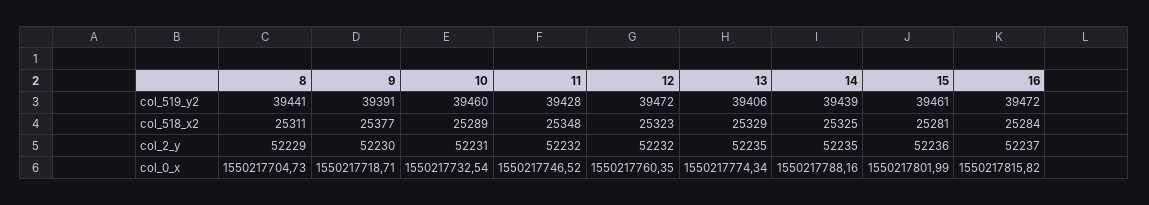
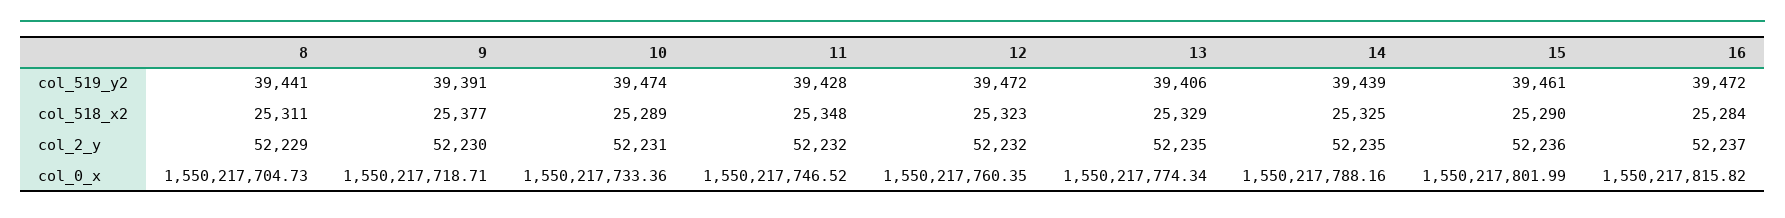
  {
    "8": {
      "col_519_y2": 39441,
      "col_518_x2": 25311,
      "col_2_y": 52229,
      "col_0_x": 1550217704.73
    },
    "9": {
      "col_519_y2": 39391,
      "col_518_x2": 25377,
      "col_2_y": 52230,
      "col_0_x": 1550217718.71
    },
    "10": {
-     "col_519_y2": 39460,
+     "col_519_y2": 39474,
      "col_518_x2": 25289,
      "col_2_y": 52231,
-     "col_0_x": 1550217732.54
+     "col_0_x": 1550217733.36
    },
    "11": {
      "col_519_y2": 39428,
      "col_518_x2": 25348,
      "col_2_y": 52232,
      "col_0_x": 1550217746.52
    },
    "12": {
      "col_519_y2": 39472,
      "col_518_x2": 25323,
      "col_2_y": 52232,
      "col_0_x": 1550217760.35
    },
    "13": {
      "col_519_y2": 39406,
      "col_518_x2": 25329,
      "col_2_y": 52235,
      "col_0_x": 1550217774.34
    },
    "14": {
      "col_519_y2": 39439,
      "col_518_x2": 25325,
      "col_2_y": 52235,
      "col_0_x": 1550217788.16
    },
    "15": {
      "col_519_y2": 39461,
-     "col_518_x2": 25281,
+     "col_518_x2": 25290,
      "col_2_y": 52236,
      "col_0_x": 1550217801.99
    },
    "16": {
      "col_519_y2": 39472,
      "col_518_x2": 25284,
      "col_2_y": 52237,
      "col_0_x": 1550217815.82
    }
  }

